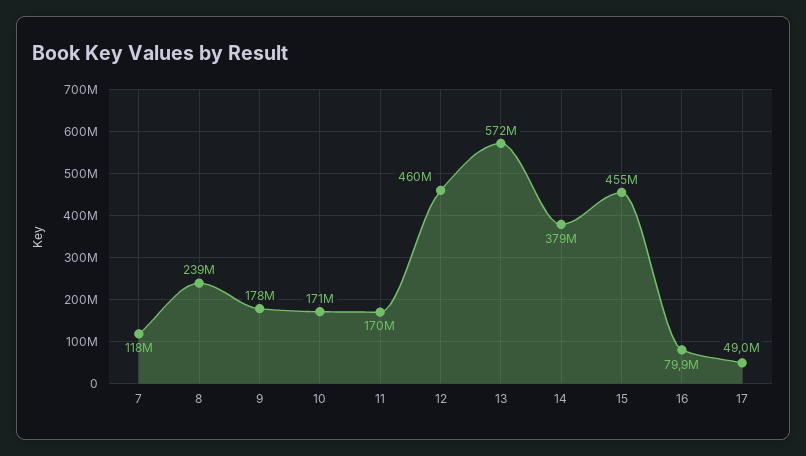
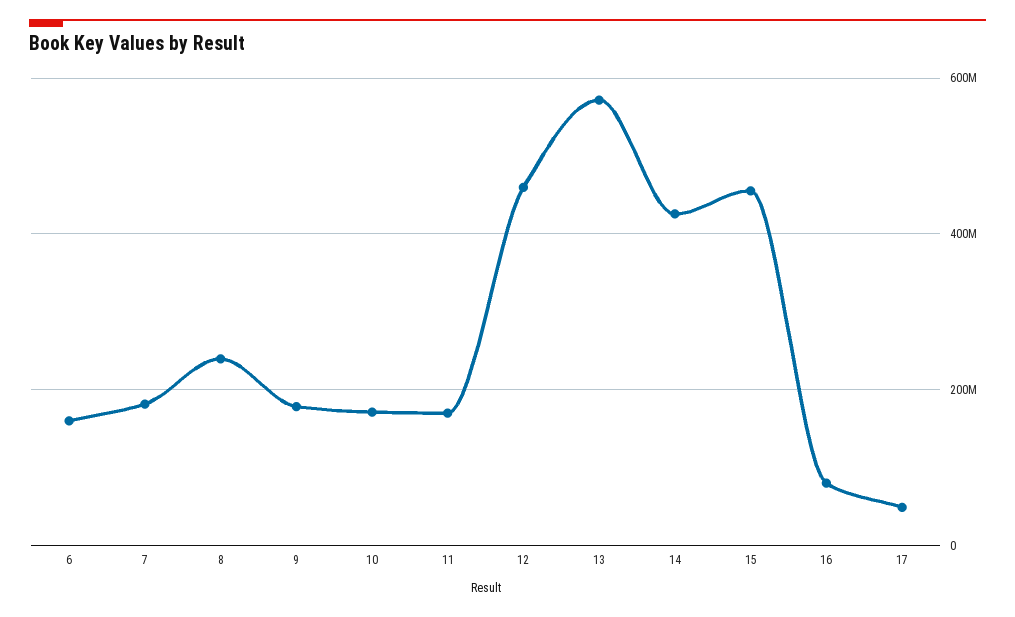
  {
-   "7": 118000000,
+   "7": 180000000,
    "8": 239000000,
    "9": 178000000,
    "10": 171000000,
    "11": 170000000,
    "12": 460000000,
    "13": 572000000,
-   "14": 379000000,
+   "14": 420000000,
    "15": 455000000,
    "16": 79900000,
-   "17": 49000000
+   "17": 49000000,
+   "6": 160000000
  }

